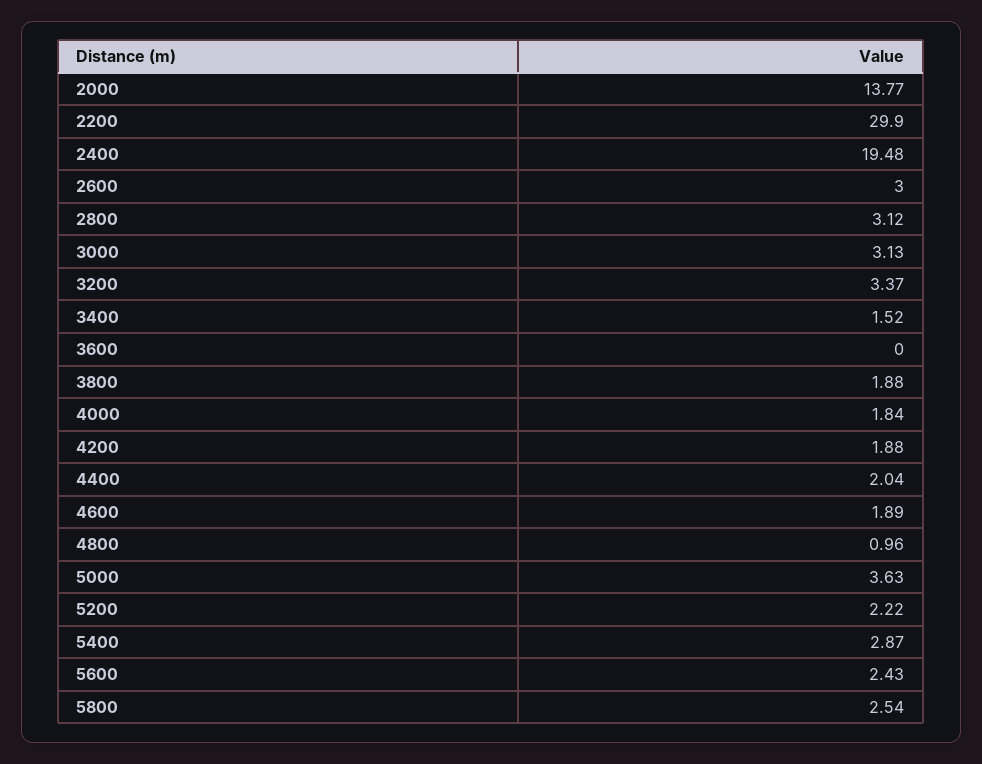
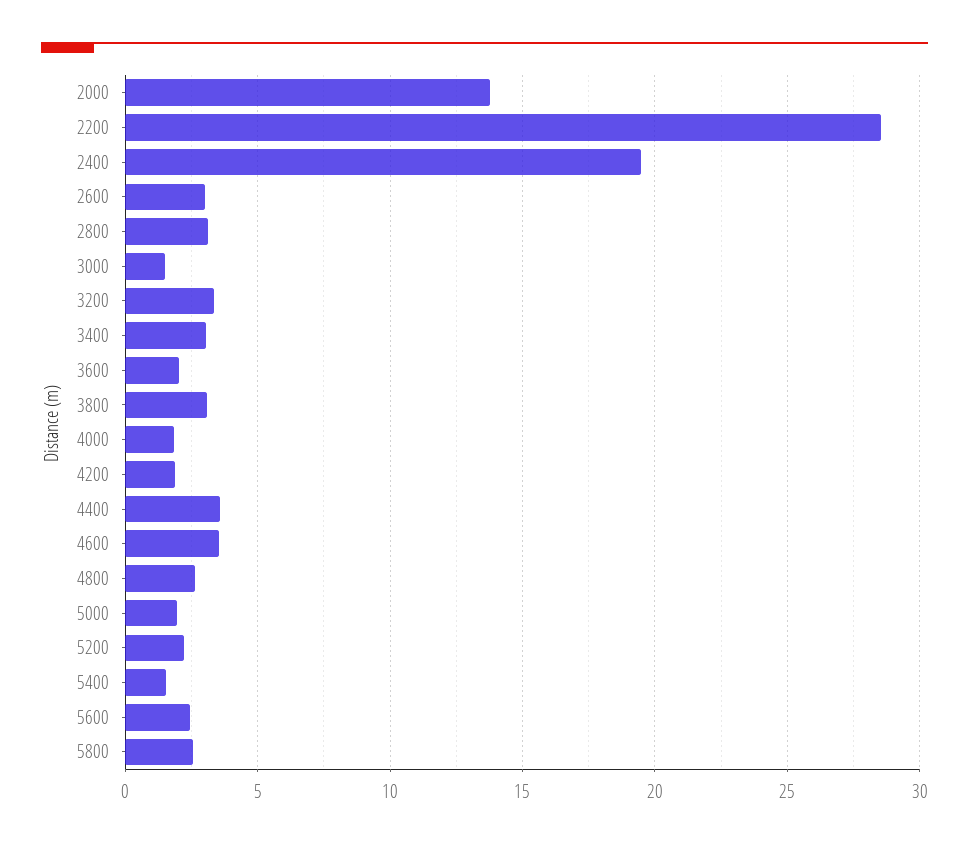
  {
    "2000": 13.77,
-   "2200": 29.9,
+   "2200": 28.5,
    "2400": 19.48,
    "2600": 3,
    "2800": 3.12,
-   "3000": 3.13,
+   "3000": 1.5,
    "3200": 3.37,
-   "3400": 1.52,
+   "3400": 3,
-   "3600": 0,
+   "3600": 2,
-   "3800": 1.88,
+   "3800": 3,
    "4000": 1.84,
    "4200": 1.88,
-   "4400": 2.04,
+   "4400": 3.5,
-   "4600": 1.89,
+   "4600": 3.5,
-   "4800": 0.96,
+   "4800": 2.5,
-   "5000": 3.63,
+   "5000": 2,
    "5200": 2.22,
-   "5400": 2.87,
+   "5400": 1.5,
    "5600": 2.43,
    "5800": 2.54
  }

